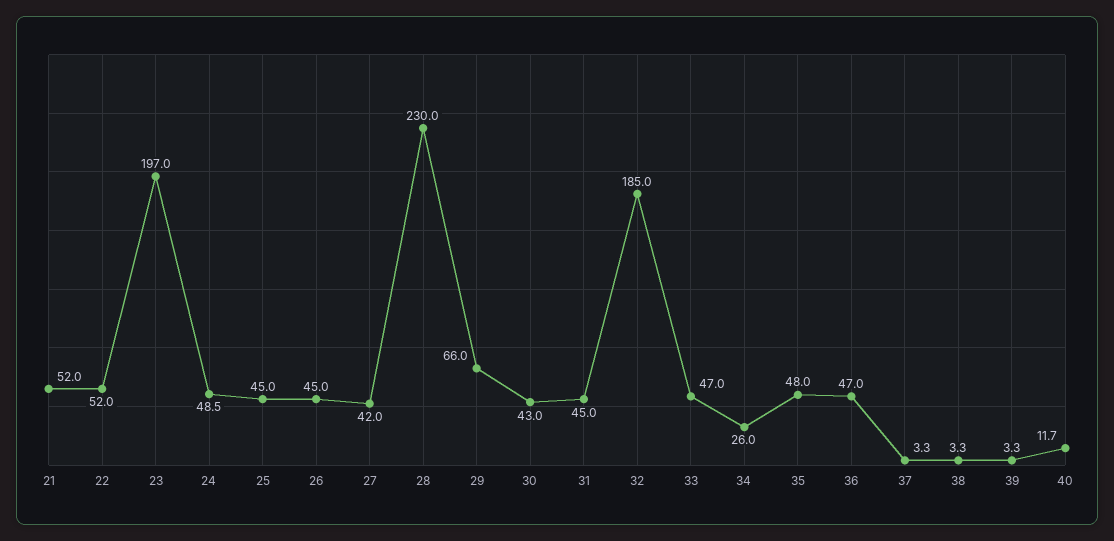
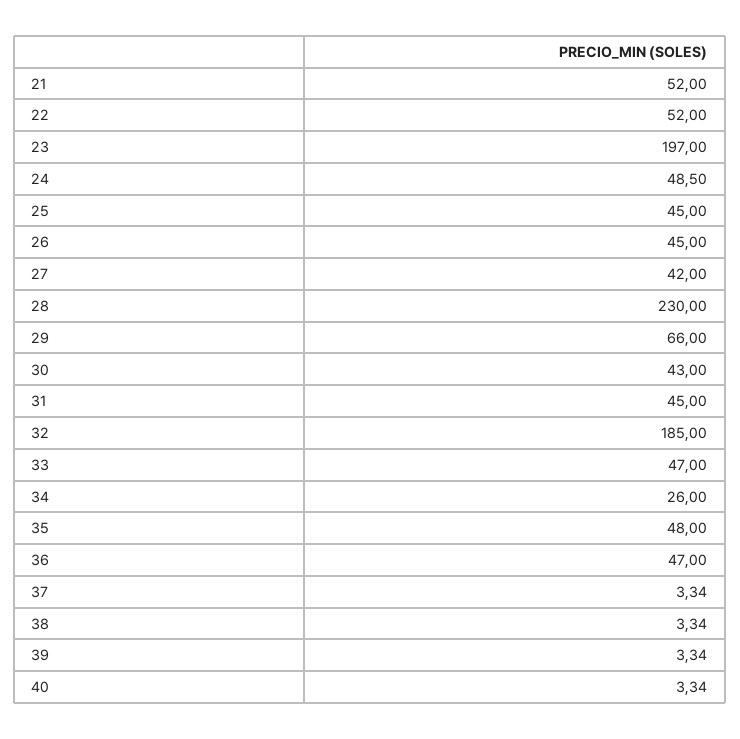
  {
    "21": 52,
    "22": 52,
    "23": 197,
    "24": 48.5,
    "25": 45,
    "26": 45,
    "27": 42,
    "28": 230,
    "29": 66,
    "30": 43,
    "31": 45,
    "32": 185,
    "33": 47,
    "34": 26,
    "35": 48,
    "36": 47,
    "37": 3.34,
    "38": 3.34,
    "39": 3.34,
-   "40": 11.7
+   "40": 3.34
  }

